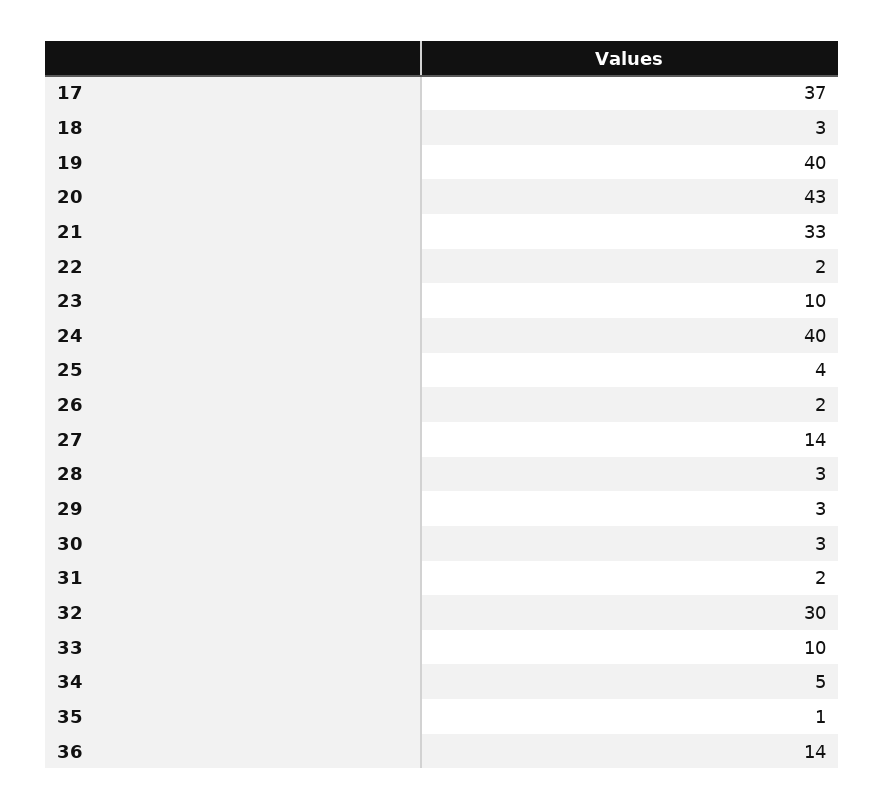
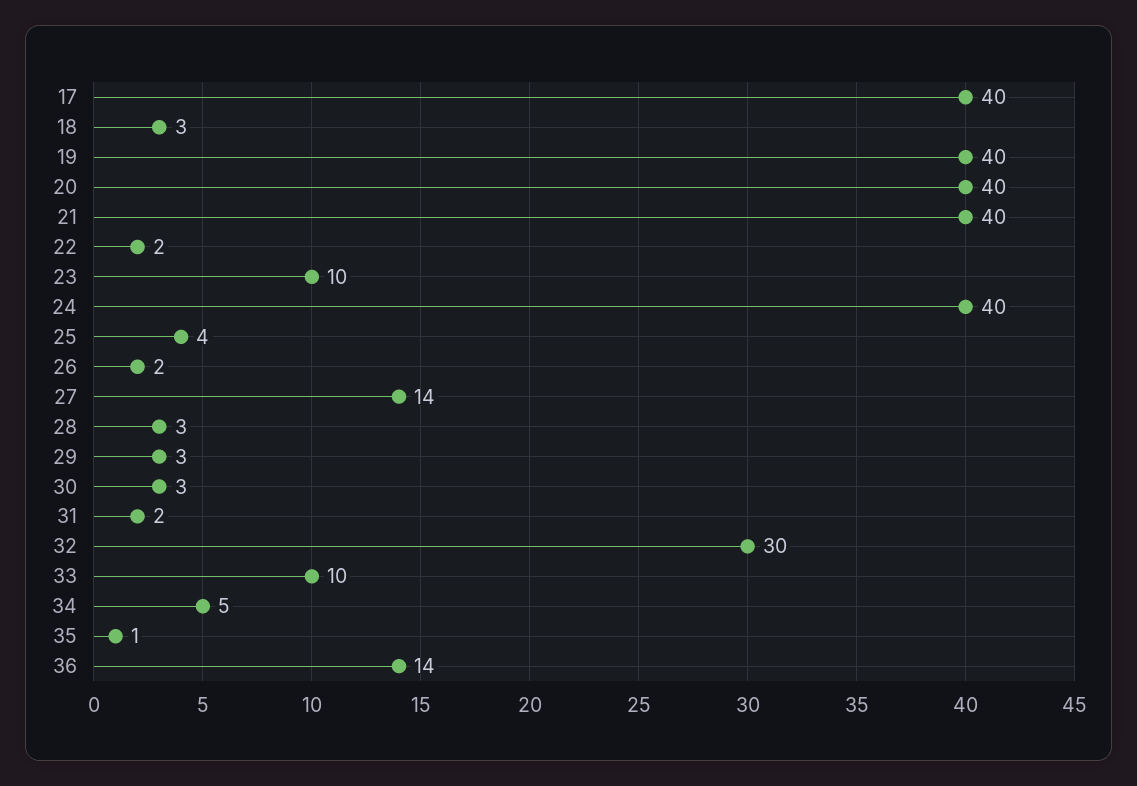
  {
-   "17": 37,
+   "17": 40,
    "18": 3,
    "19": 40,
-   "20": 43,
+   "20": 40,
-   "21": 33,
+   "21": 40,
    "22": 2,
    "23": 10,
    "24": 40,
    "25": 4,
    "26": 2,
    "27": 14,
    "28": 3,
    "29": 3,
    "30": 3,
    "31": 2,
    "32": 30,
    "33": 10,
    "34": 5,
    "35": 1,
    "36": 14
  }

